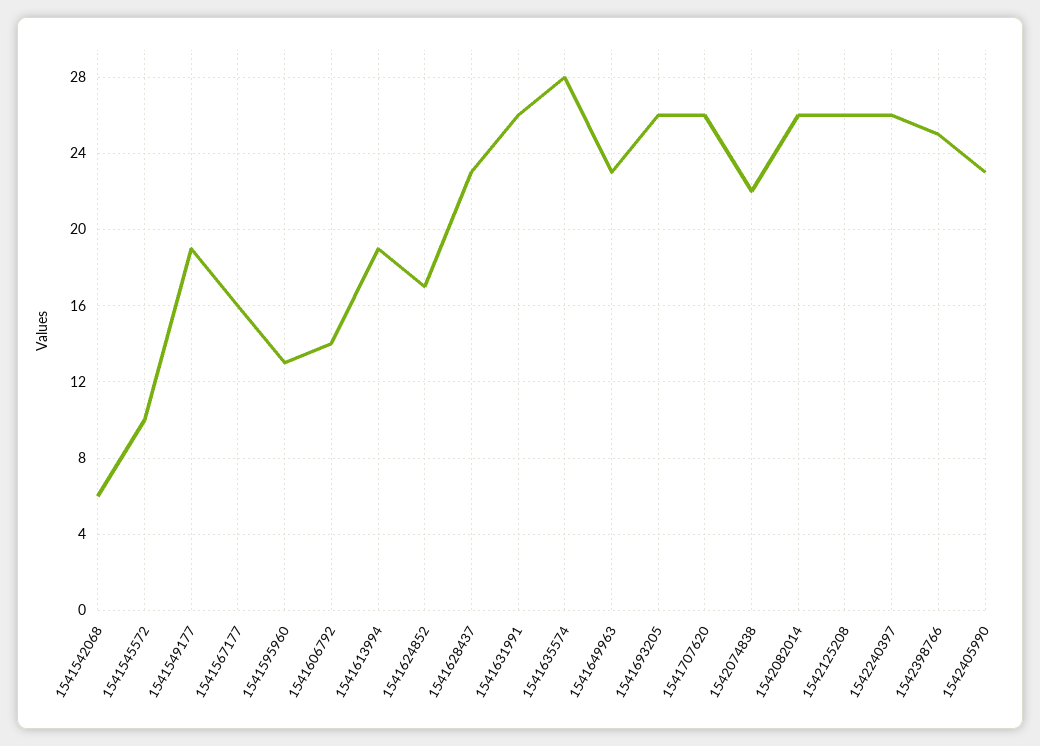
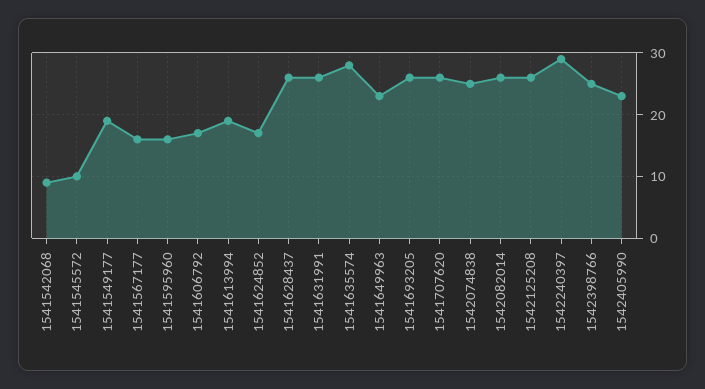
  {
-   "1541542068": 6,
+   "1541542068": 9,
    "1541545572": 10,
    "1541549177": 19,
    "1541567177": 16,
-   "1541595960": 13,
+   "1541595960": 16,
-   "1541606792": 14,
+   "1541606792": 17,
    "1541613994": 19,
    "1541624852": 17,
-   "1541628437": 23,
+   "1541628437": 26,
    "1541631991": 26,
    "1541635574": 28,
    "1541649963": 23,
    "1541693205": 26,
    "1541707620": 26,
-   "1542074838": 22,
+   "1542074838": 25,
    "1542082014": 26,
    "1542125208": 26,
-   "1542240397": 26,
+   "1542240397": 29,
    "1542398766": 25,
    "1542405990": 23
  }

